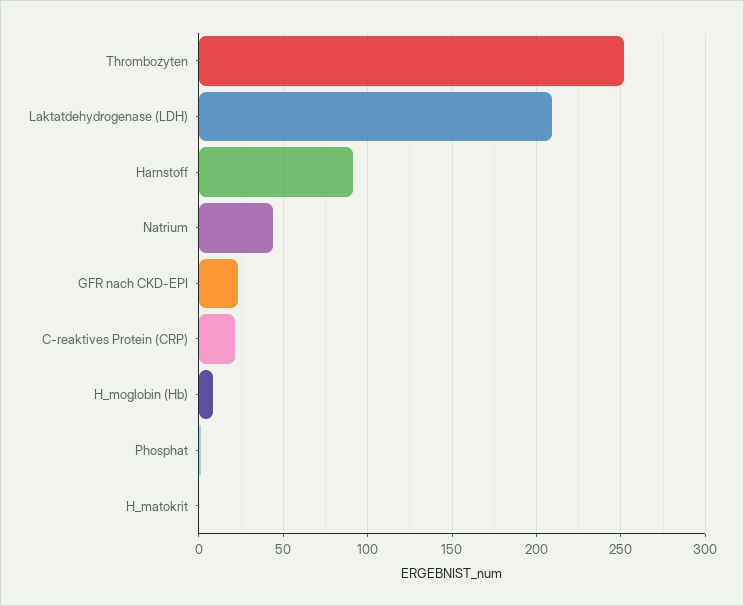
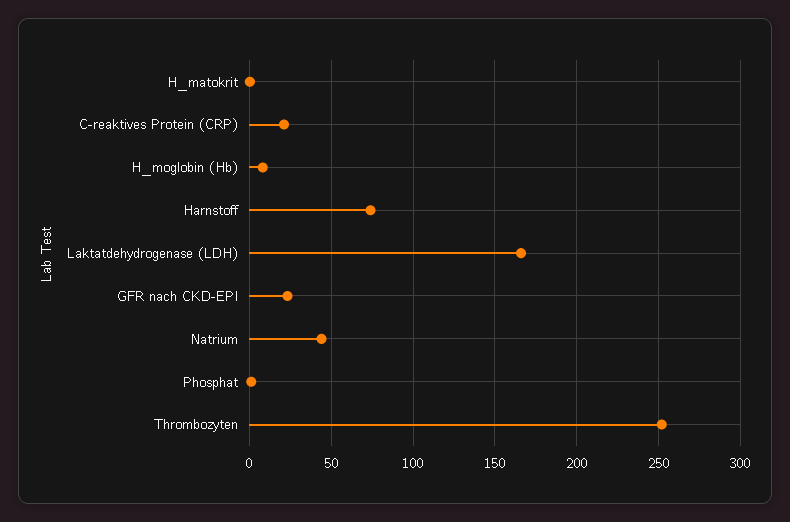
  {
    "Thrombozyten": 250,
-   "Laktatdehydrogenase (LDH)": 210,
+   "Laktatdehydrogenase (LDH)": 165,
-   "Harnstoff": 90,
+   "Harnstoff": 75,
    "Natrium": 45,
    "GFR nach CKD-EPI": 25,
    "C-reaktives Protein (CRP)": 20,
    "H_moglobin (Hb)": 10,
    "Phosphat": 0,
    "H_matokrit": 0
  }

